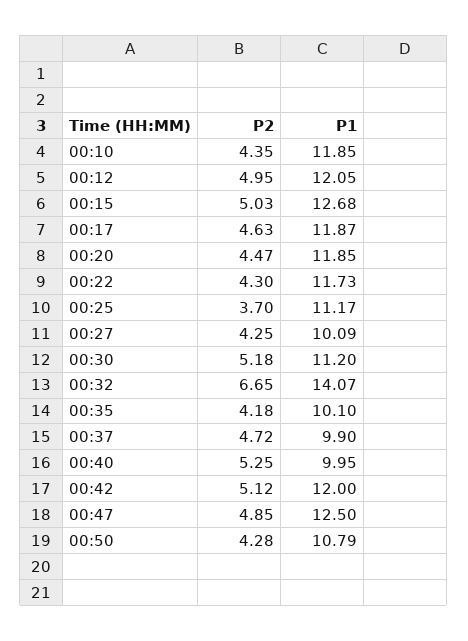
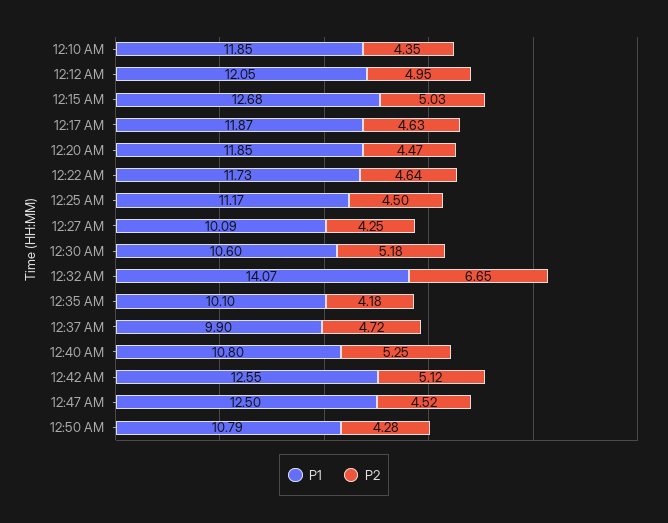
  {
    "P2": {
      "00:10": 4.35,
      "00:12": 4.95,
      "00:15": 5.03,
      "00:17": 4.63,
      "00:20": 4.47,
-     "00:22": 4.3,
+     "00:22": 4.64,
-     "00:25": 3.7,
+     "00:25": 4.5,
      "00:27": 4.25,
      "00:30": 5.18,
      "00:32": 6.65,
      "00:35": 4.18,
      "00:37": 4.72,
      "00:40": 5.25,
      "00:42": 5.12,
-     "00:47": 4.85,
+     "00:47": 4.52,
      "00:50": 4.28
    },
    "P1": {
      "00:10": 11.85,
      "00:12": 12.05,
      "00:15": 12.68,
      "00:17": 11.87,
      "00:20": 11.85,
      "00:22": 11.73,
      "00:25": 11.17,
      "00:27": 10.09,
-     "00:30": 11.2,
+     "00:30": 10.6,
      "00:32": 14.07,
      "00:35": 10.1,
      "00:37": 9.9,
-     "00:40": 9.95,
+     "00:40": 10.8,
-     "00:42": 12,
+     "00:42": 12.55,
      "00:47": 12.5,
      "00:50": 10.79
    }
  }

